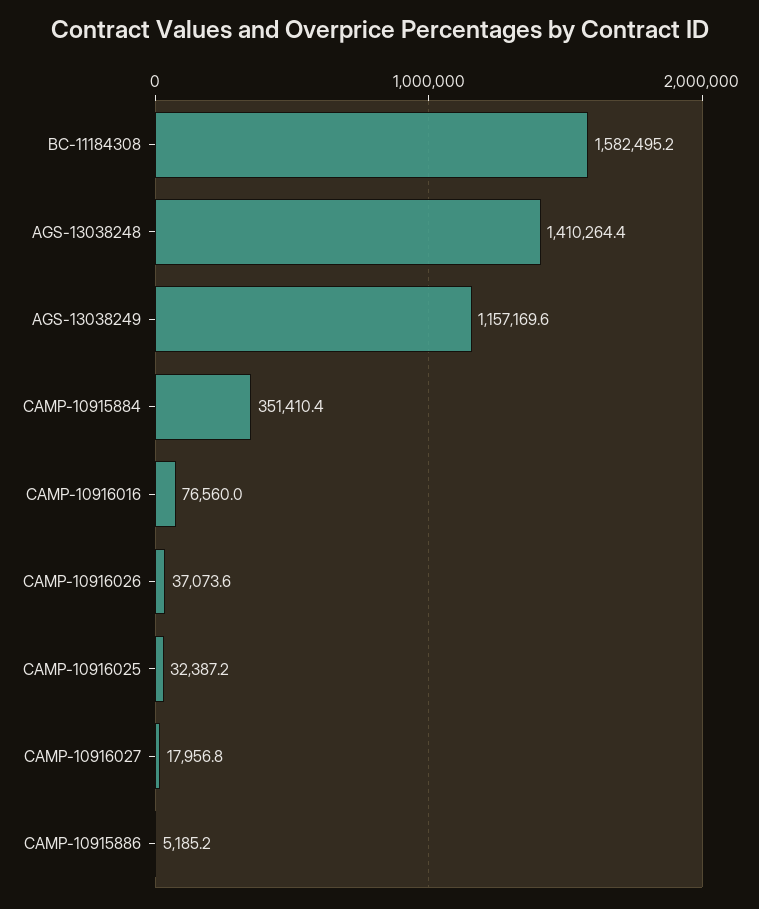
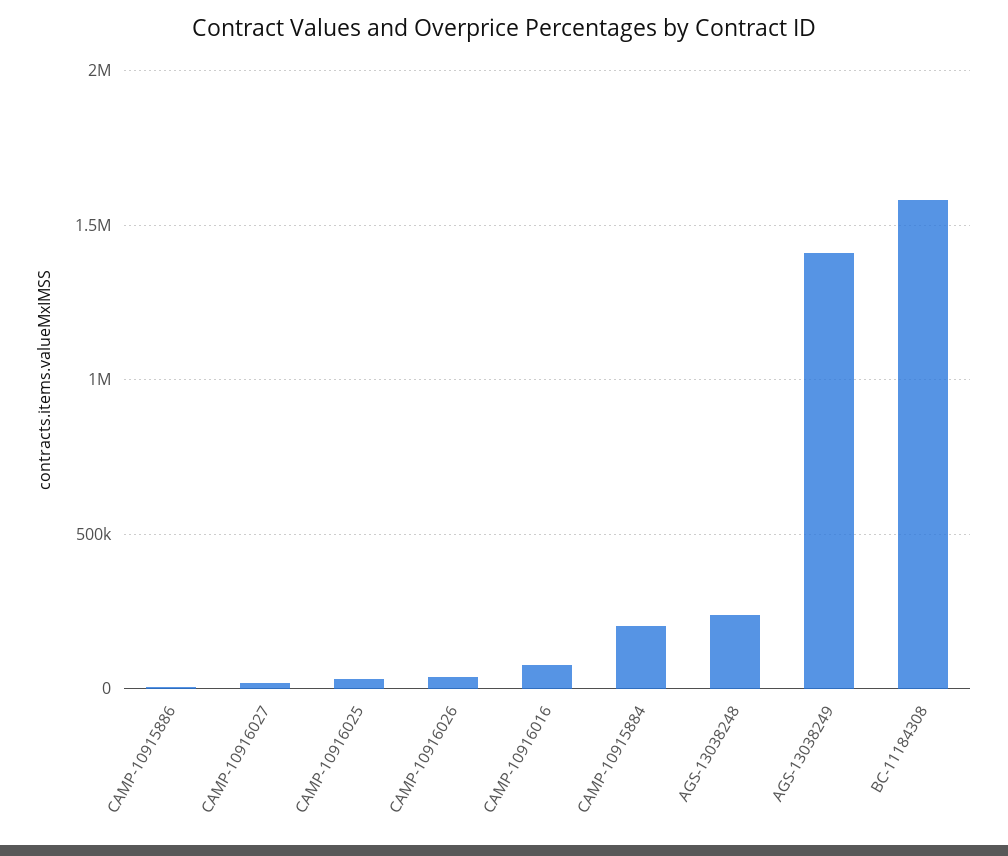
  {
    "BC-11184308": 1582495.2,
-   "AGS-13038248": 1410264.4,
+   "AGS-13038248": 250000,
-   "AGS-13038249": 1157169.6,
+   "AGS-13038249": 1400000,
-   "CAMP-10915884": 351410.4,
+   "CAMP-10915884": 200000,
    "CAMP-10916016": 76560,
    "CAMP-10916026": 37073.6,
    "CAMP-10916025": 32387.2,
    "CAMP-10916027": 17956.8,
    "CAMP-10915886": 5185.2
  }

